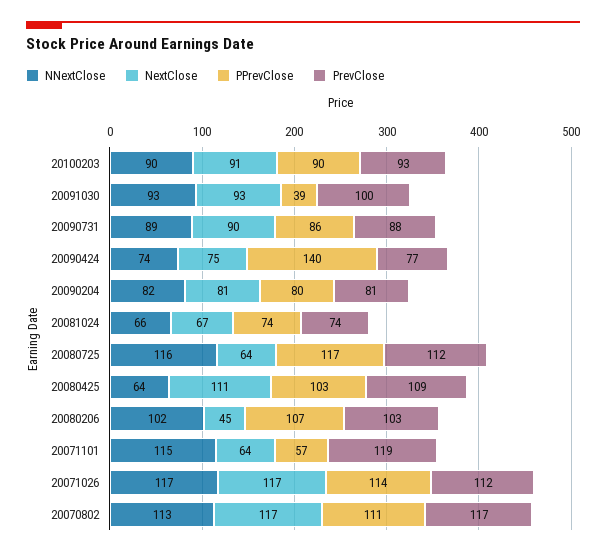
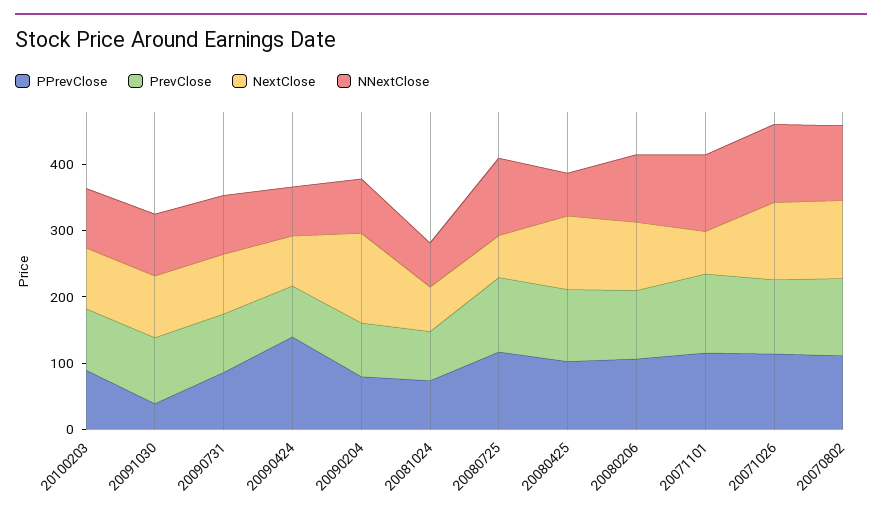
  {
    "NNextClose": {
      "20100203": 90,
      "20091030": 93,
      "20090731": 89,
      "20090424": 74,
      "20090204": 82,
      "20081024": 66,
      "20080725": 116,
      "20080425": 64,
      "20080206": 102,
      "20071101": 115,
      "20071026": 117,
      "20070802": 113
    },
    "NextClose": {
      "20100203": 91,
      "20091030": 93,
      "20090731": 90,
      "20090424": 75,
-     "20090204": 81,
+     "20090204": 140,
      "20081024": 67,
      "20080725": 64,
      "20080425": 111,
-     "20080206": 45,
+     "20080206": 100,
      "20071101": 64,
      "20071026": 117,
      "20070802": 117
    },
    "PPrevClose": {
      "20100203": 90,
      "20091030": 39,
      "20090731": 86,
      "20090424": 140,
      "20090204": 80,
      "20081024": 74,
      "20080725": 117,
      "20080425": 103,
      "20080206": 107,
-     "20071101": 57,
+     "20071101": 120,
      "20071026": 114,
      "20070802": 111
    },
    "PrevClose": {
      "20100203": 93,
      "20091030": 100,
      "20090731": 88,
      "20090424": 77,
      "20090204": 81,
      "20081024": 74,
      "20080725": 112,
      "20080425": 109,
      "20080206": 103,
      "20071101": 119,
      "20071026": 112,
      "20070802": 117
    }
  }

